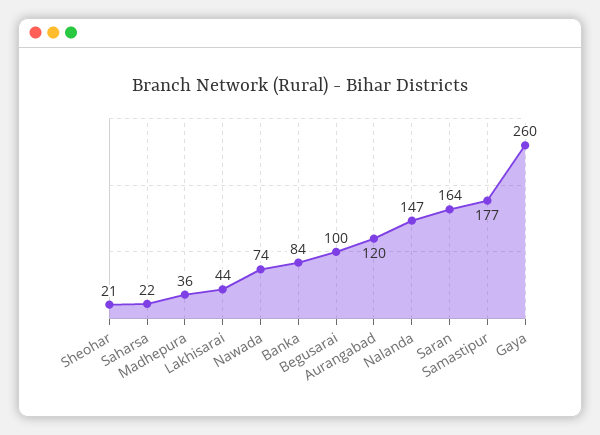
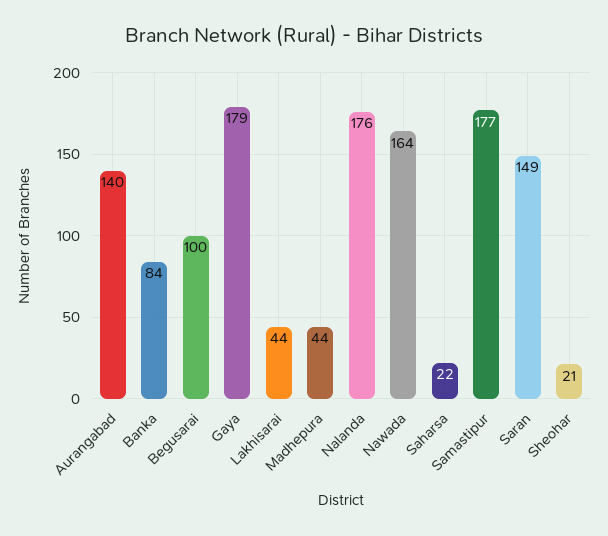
  {
    "Sheohar": 21,
    "Saharsa": 22,
-   "Madhepura": 36,
+   "Madhepura": 44,
    "Lakhisarai": 44,
-   "Nawada": 74,
+   "Nawada": 164,
    "Banka": 84,
    "Begusarai": 100,
-   "Aurangabad": 120,
+   "Aurangabad": 140,
-   "Nalanda": 147,
+   "Nalanda": 176,
-   "Saran": 164,
+   "Saran": 149,
    "Samastipur": 177,
-   "Gaya": 260
+   "Gaya": 179
  }

